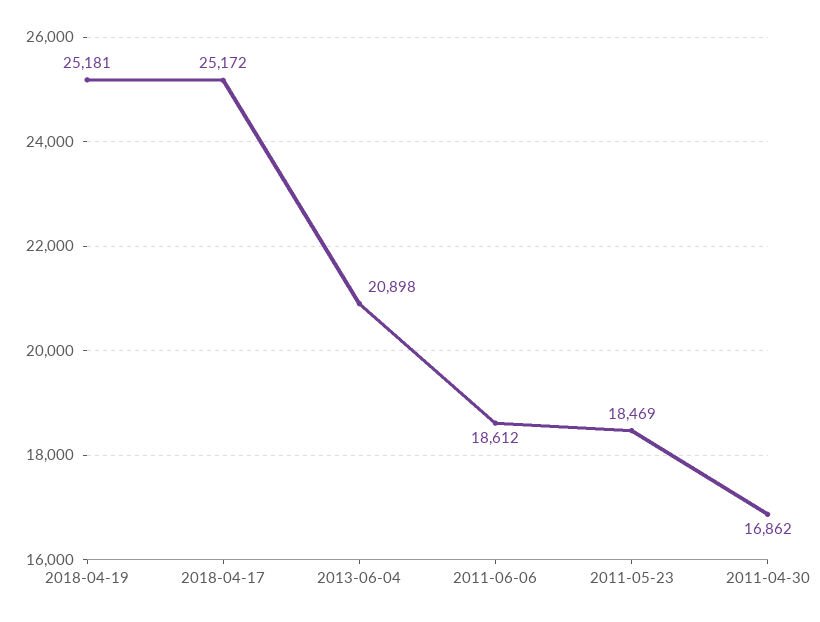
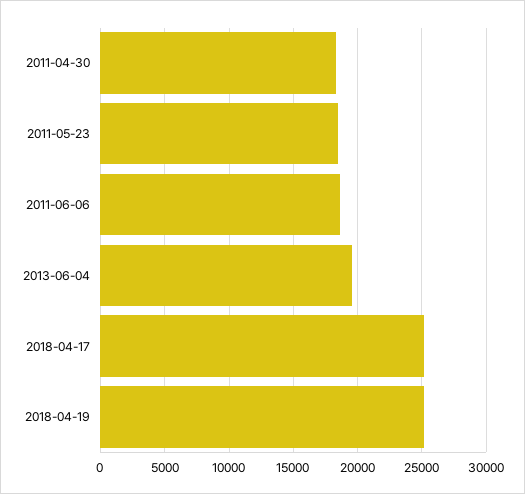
  {
    "2018-04-19": 25181,
    "2018-04-17": 25172,
-   "2013-06-04": 20898,
+   "2013-06-04": 19500,
    "2011-06-06": 18612,
    "2011-05-23": 18469,
-   "2011-04-30": 16862
+   "2011-04-30": 18500
  }

